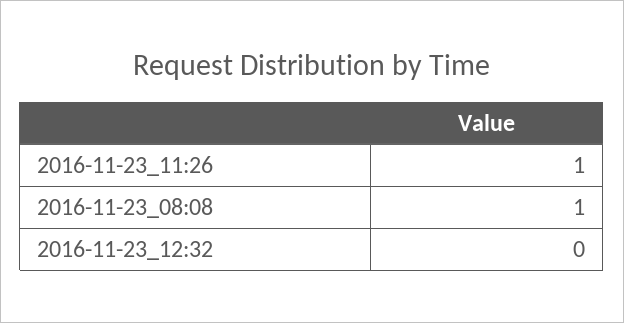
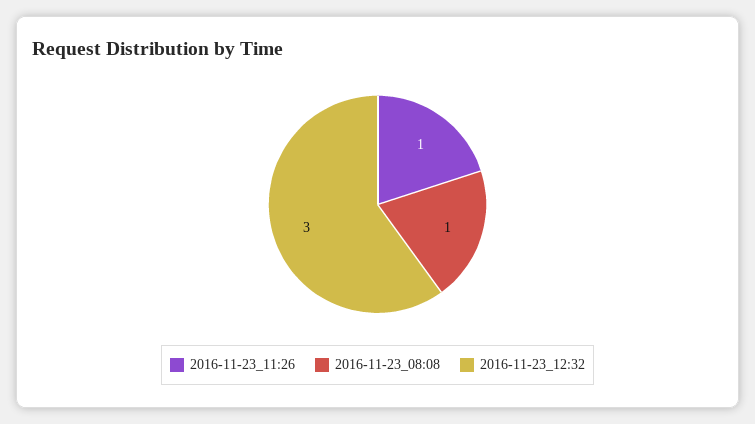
  {
    "2016-11-23_11:26": 1,
    "2016-11-23_08:08": 1,
-   "2016-11-23_12:32": 0
+   "2016-11-23_12:32": 3
  }

